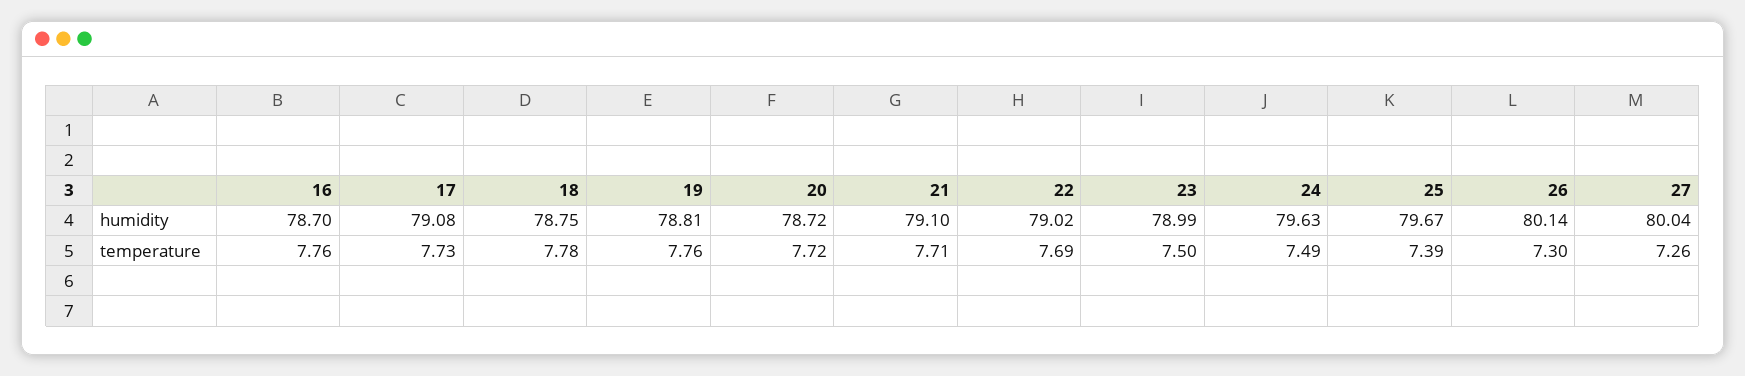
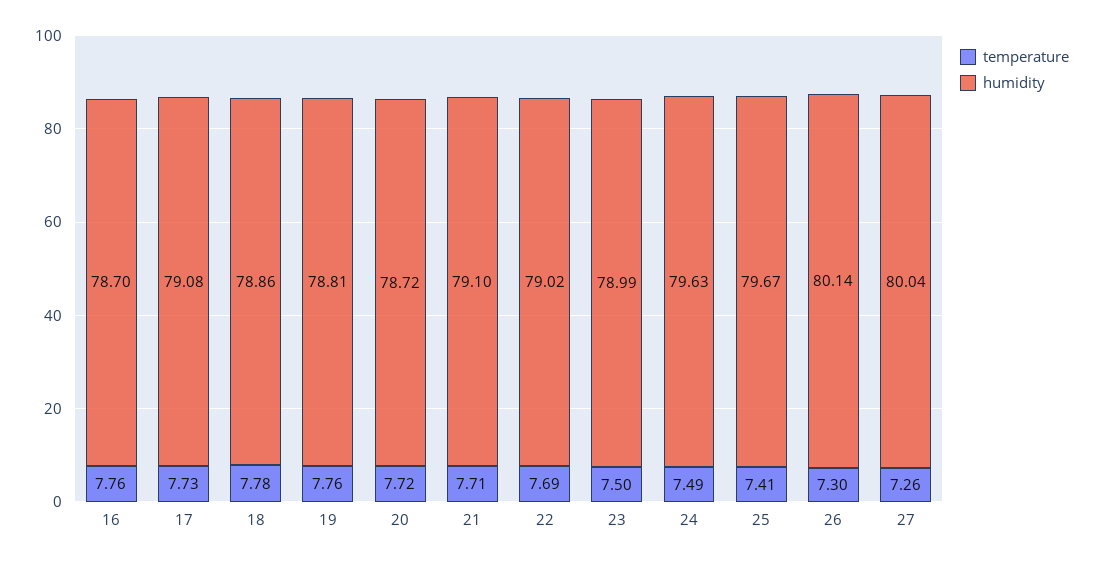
  {
    "humidity": {
      "16": 78.7,
      "17": 79.08,
-     "18": 78.75,
+     "18": 78.86,
      "19": 78.81,
      "20": 78.72,
      "21": 79.1,
      "22": 79.02,
      "23": 78.99,
      "24": 79.63,
      "25": 79.67,
      "26": 80.14,
      "27": 80.04
    },
    "temperature": {
      "16": 7.76,
      "17": 7.73,
      "18": 7.78,
      "19": 7.76,
      "20": 7.72,
      "21": 7.71,
      "22": 7.69,
      "23": 7.5,
      "24": 7.49,
-     "25": 7.39,
+     "25": 7.41,
      "26": 7.3,
      "27": 7.26
    }
  }

